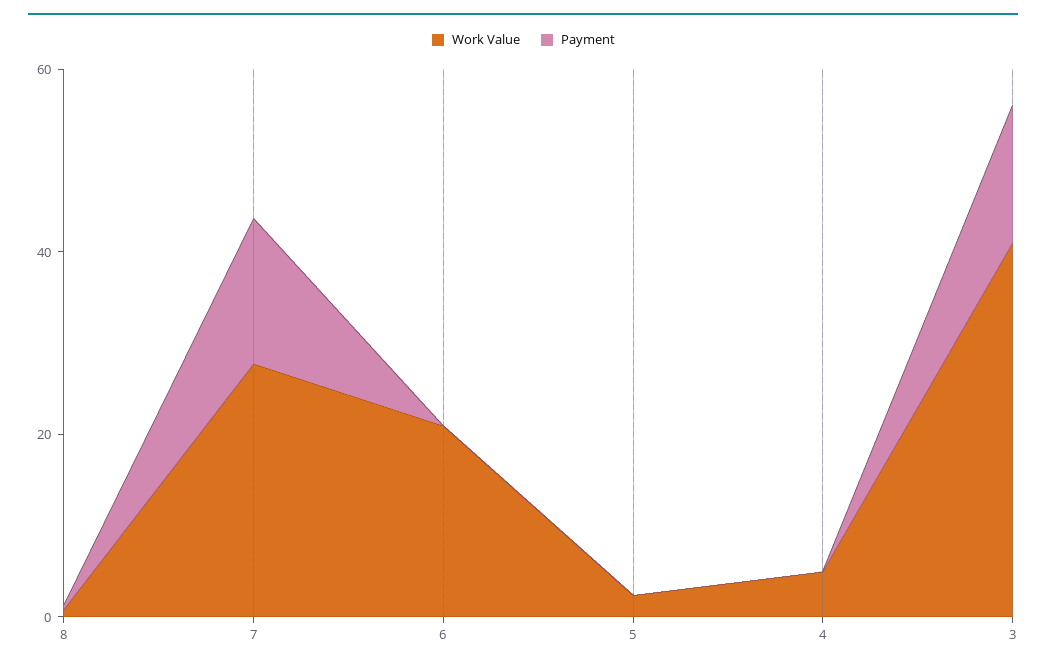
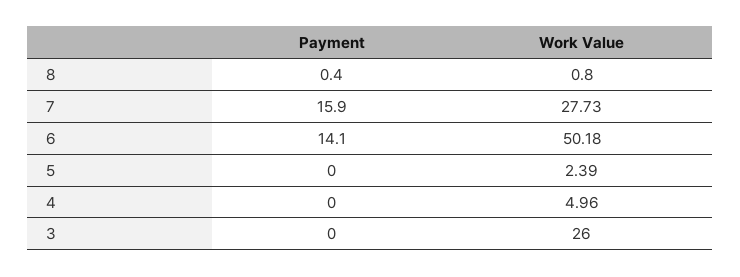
  {
    "Work Value": {
      "8": 0.8,
      "7": 27.73,
-     "6": 20,
+     "6": 50.18,
      "5": 2.39,
      "4": 4.96,
-     "3": 40
+     "3": 26
    },
    "Payment": {
      "8": 0.4,
      "7": 15.9,
-     "6": 0,
+     "6": 14.1,
      "5": 0,
      "4": 0,
-     "3": 15
+     "3": 0
    }
  }

